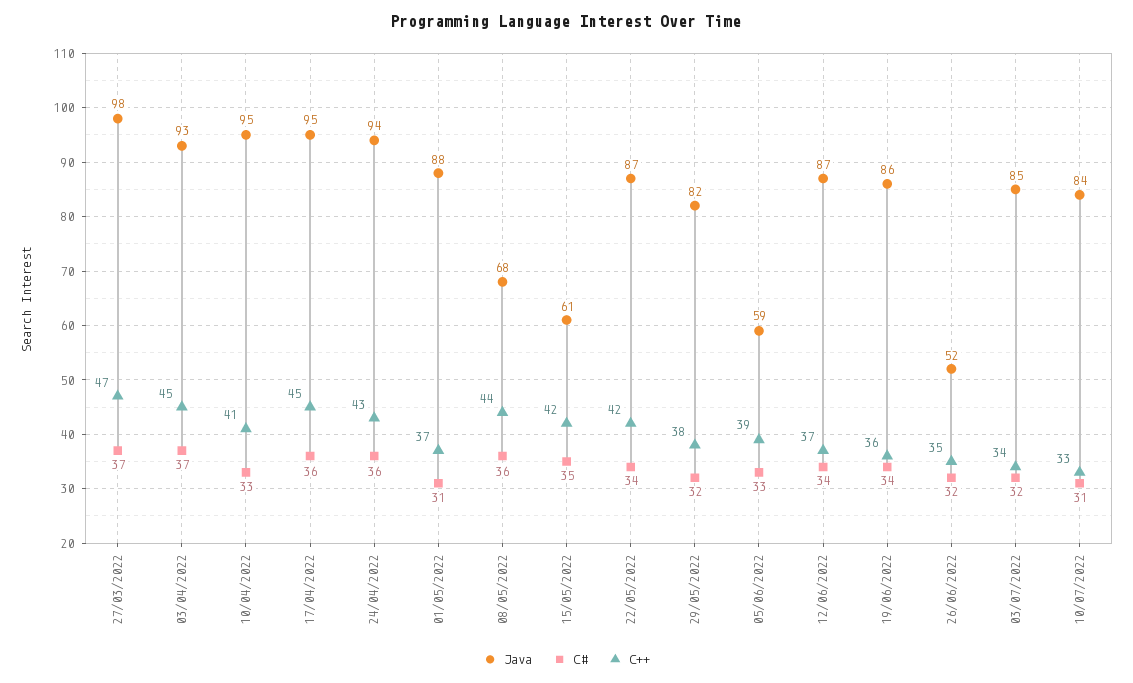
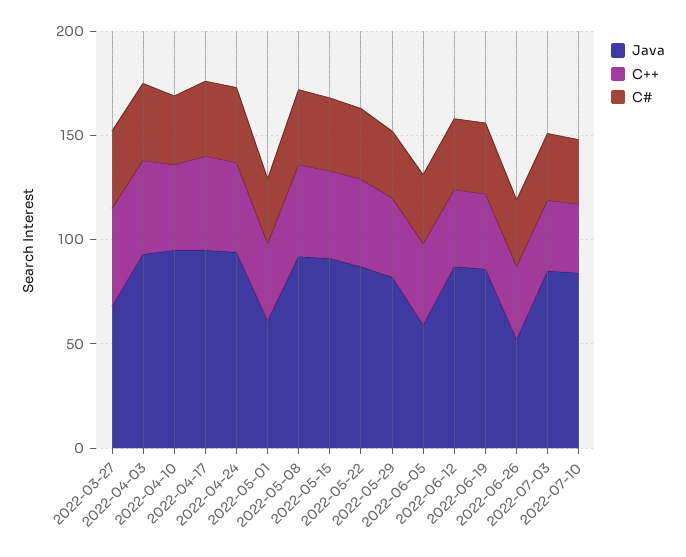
  {
    "Java": {
-     "27/03/2022": 98,
+     "27/03/2022": 70,
      "03/04/2022": 93,
      "10/04/2022": 95,
      "17/04/2022": 95,
      "24/04/2022": 94,
-     "01/05/2022": 88,
+     "01/05/2022": 60,
-     "08/05/2022": 68,
+     "08/05/2022": 90,
-     "15/05/2022": 61,
+     "15/05/2022": 90,
      "22/05/2022": 87,
      "29/05/2022": 82,
      "05/06/2022": 59,
      "12/06/2022": 87,
      "19/06/2022": 86,
      "26/06/2022": 52,
      "03/07/2022": 85,
      "10/07/2022": 84
    },
    "C#": {
      "27/03/2022": 37,
      "03/04/2022": 37,
      "10/04/2022": 33,
      "17/04/2022": 36,
      "24/04/2022": 36,
      "01/05/2022": 31,
      "08/05/2022": 36,
      "15/05/2022": 35,
      "22/05/2022": 34,
      "29/05/2022": 32,
      "05/06/2022": 33,
      "12/06/2022": 34,
      "19/06/2022": 34,
      "26/06/2022": 32,
      "03/07/2022": 32,
      "10/07/2022": 31
    },
    "C++": {
      "27/03/2022": 47,
      "03/04/2022": 45,
      "10/04/2022": 41,
      "17/04/2022": 45,
      "24/04/2022": 43,
      "01/05/2022": 37,
      "08/05/2022": 44,
      "15/05/2022": 42,
      "22/05/2022": 42,
      "29/05/2022": 38,
      "05/06/2022": 39,
      "12/06/2022": 37,
      "19/06/2022": 36,
      "26/06/2022": 35,
      "03/07/2022": 34,
      "10/07/2022": 33
    }
  }

